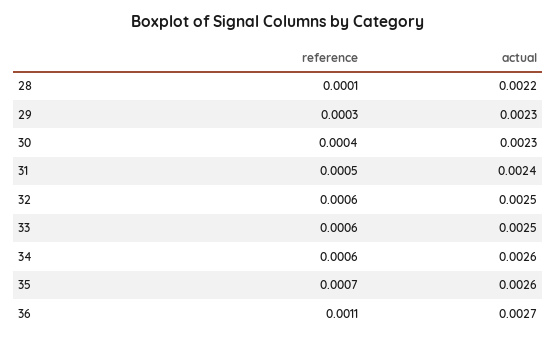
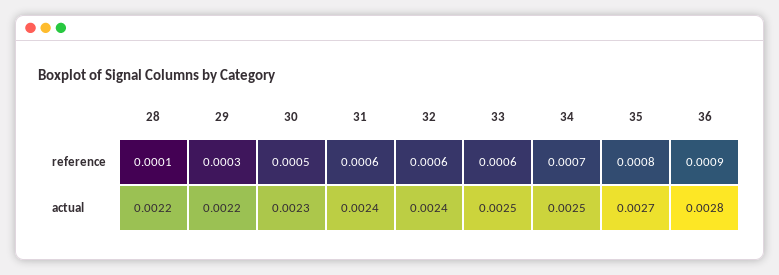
  {
    "reference": {
      "28": 0.0001,
      "29": 0.0003,
-     "30": 0.0004,
+     "30": 0.0005,
-     "31": 0.0005,
+     "31": 0.0006,
      "32": 0.0006,
      "33": 0.0006,
-     "34": 0.0006,
+     "34": 0.0007,
-     "35": 0.0007,
+     "35": 0.0008,
-     "36": 0.0011
+     "36": 0.0009
    },
    "actual": {
      "28": 0.0022,
-     "29": 0.0023,
+     "29": 0.0022,
      "30": 0.0023,
      "31": 0.0024,
-     "32": 0.0025,
+     "32": 0.0024,
      "33": 0.0025,
-     "34": 0.0026,
+     "34": 0.0025,
-     "35": 0.0026,
+     "35": 0.0027,
-     "36": 0.0027
+     "36": 0.0028
    }
  }

